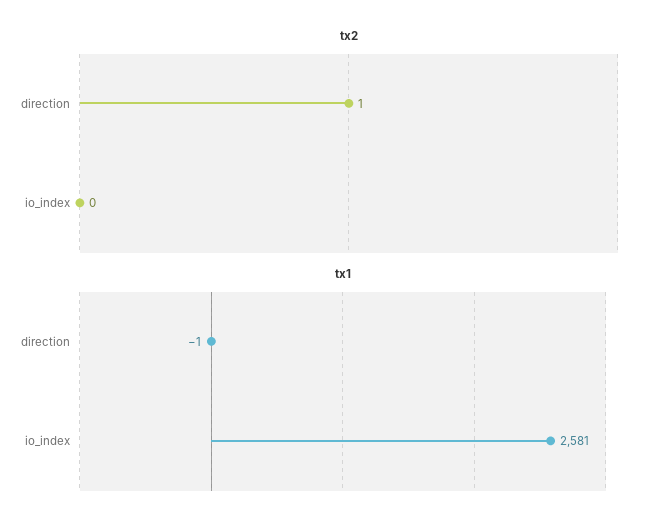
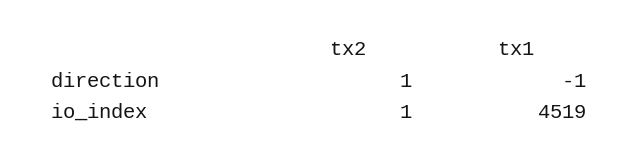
  {
    "tx2": {
      "direction": 1,
-     "io_index": 0
+     "io_index": 1
    },
    "tx1": {
      "direction": -1,
-     "io_index": 2581
+     "io_index": 4519
    }
  }

